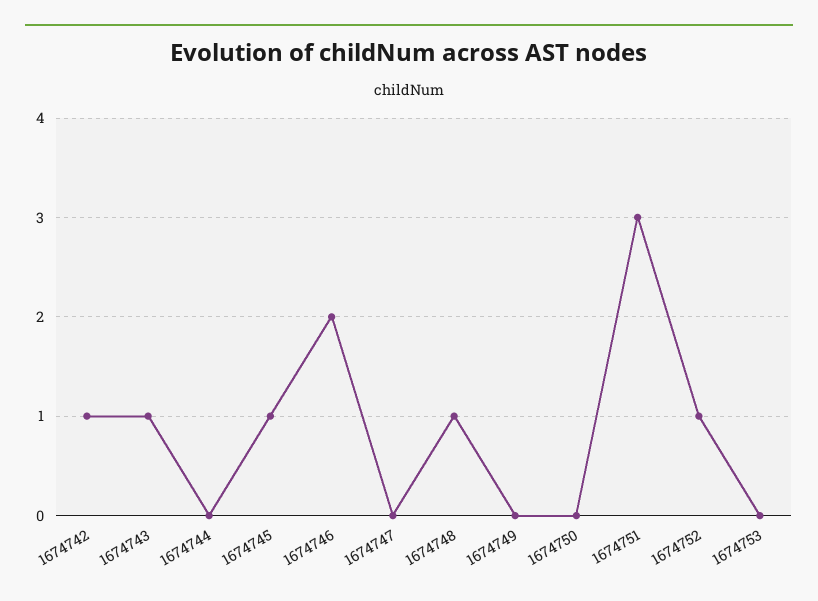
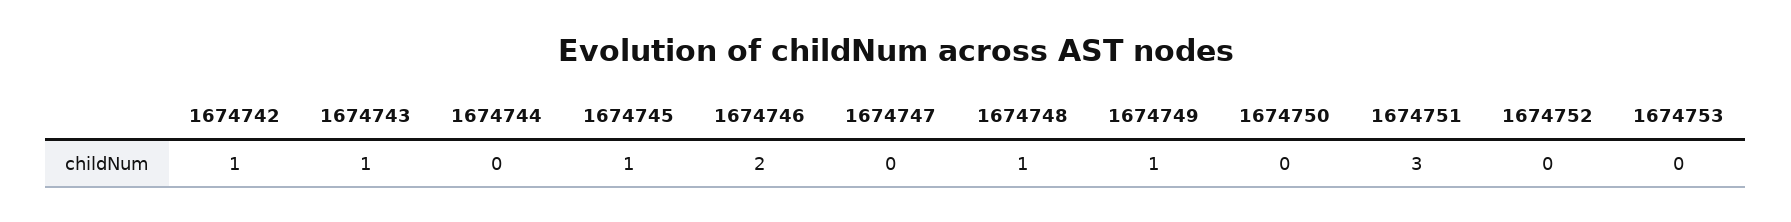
  {
    "1674742": 1,
    "1674743": 1,
    "1674744": 0,
    "1674745": 1,
    "1674746": 2,
    "1674747": 0,
    "1674748": 1,
-   "1674749": 0,
+   "1674749": 1,
    "1674750": 0,
    "1674751": 3,
-   "1674752": 1,
+   "1674752": 0,
    "1674753": 0
  }

